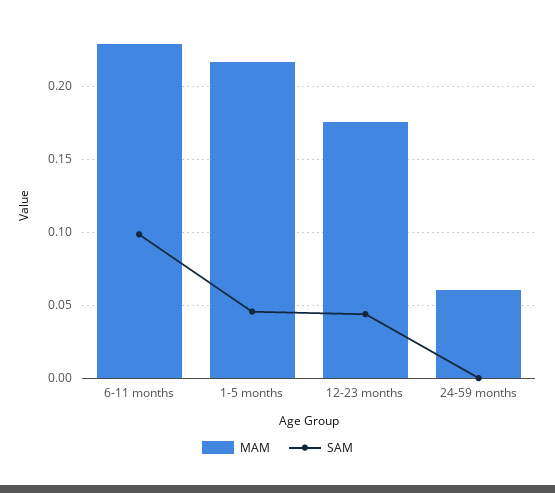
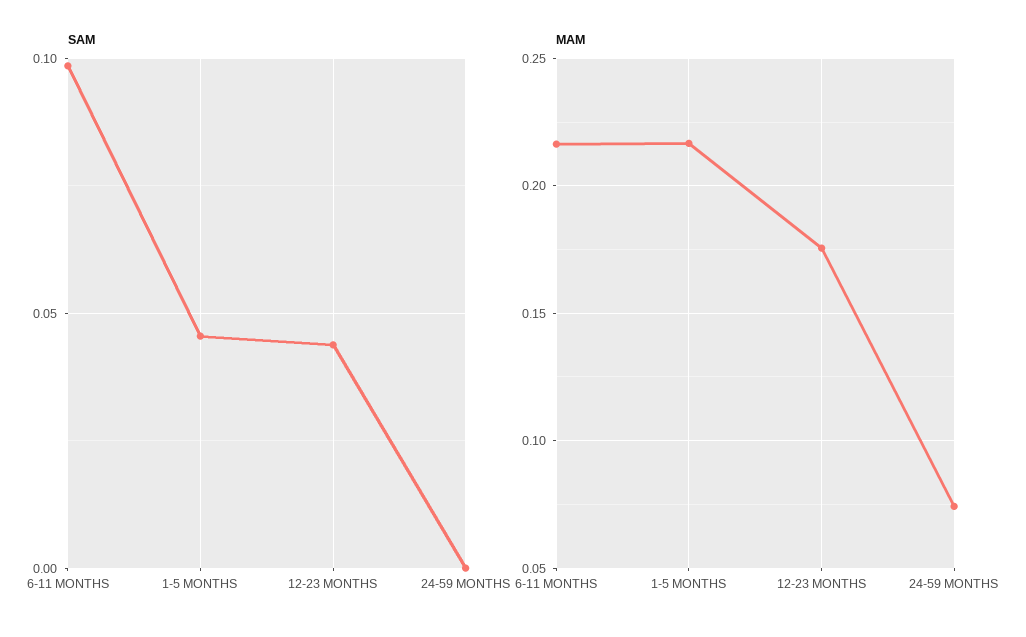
  {
    "MAM": {
-     "6-11 months": 0.23,
+     "6-11 months": 0.215,
      "1-5 months": 0.215,
      "12-23 months": 0.175,
-     "24-59 months": 0.06
+     "24-59 months": 0.075
    },
    "SAM": {
      "6-11 months": 0.1,
      "1-5 months": 0.045,
      "12-23 months": 0.045,
      "24-59 months": 0
    }
  }

